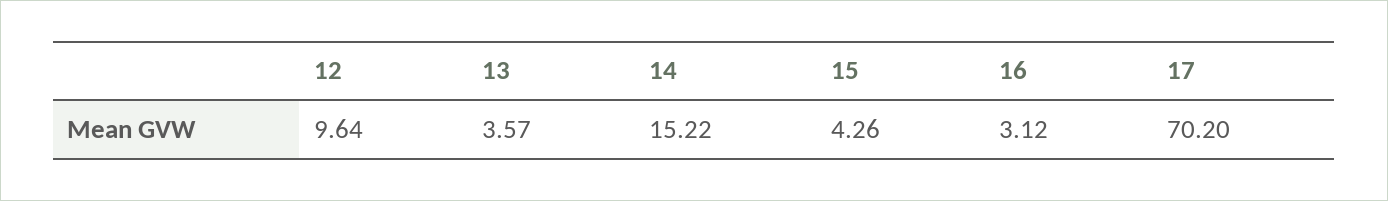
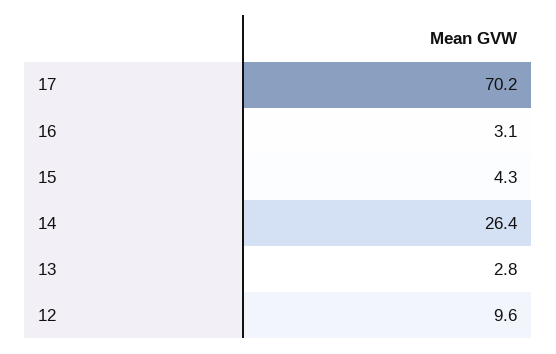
  {
    "12": 9.64,
-   "13": 3.57,
+   "13": 2.8,
-   "14": 15.22,
+   "14": 26.4,
    "15": 4.26,
    "16": 3.12,
    "17": 70.2
  }

